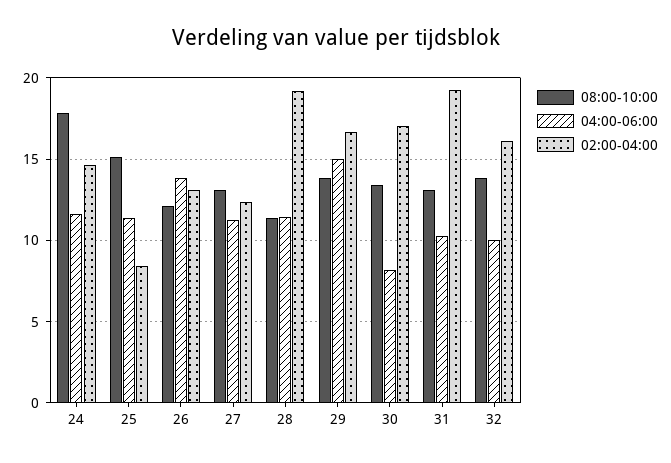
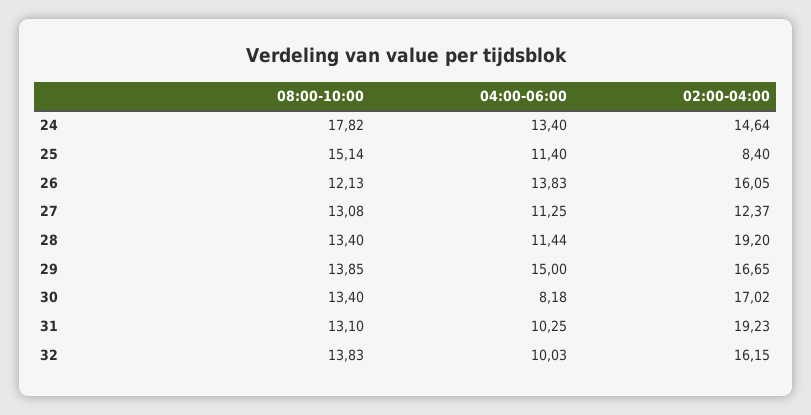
  {
    "08:00-10:00": {
      "24": 17.82,
      "25": 15.14,
      "26": 12.13,
      "27": 13.08,
-     "28": 11.5,
+     "28": 13.4,
      "29": 13.85,
      "30": 13.4,
      "31": 13.1,
      "32": 13.83
    },
    "04:00-06:00": {
-     "24": 11.5,
+     "24": 13.4,
      "25": 11.4,
      "26": 13.83,
      "27": 11.25,
      "28": 11.44,
      "29": 15,
      "30": 8.18,
      "31": 10.25,
      "32": 10.03
    },
    "02:00-04:00": {
      "24": 14.64,
      "25": 8.4,
-     "26": 13,
+     "26": 16.05,
      "27": 12.37,
      "28": 19.2,
      "29": 16.65,
      "30": 17.02,
      "31": 19.23,
      "32": 16.15
    }
  }

